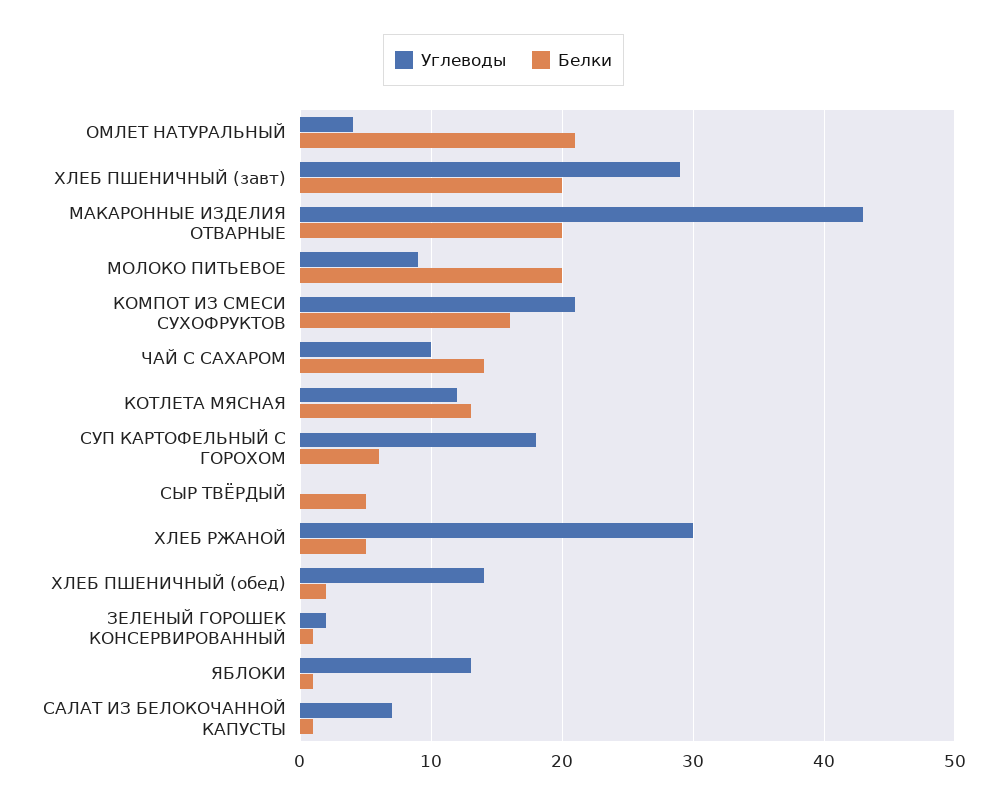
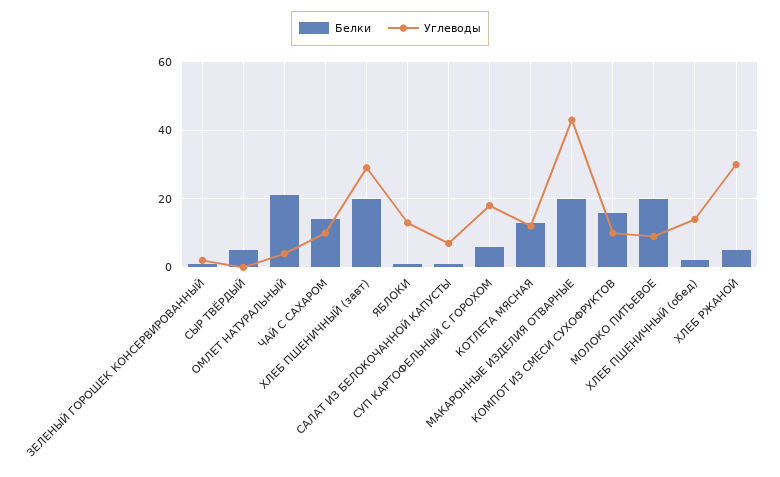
  {
    "Углеводы": {
      "ОМЛЕТ НАТУРАЛЬНЫЙ": 4,
      "ХЛЕБ ПШЕНИЧНЫЙ (завт)": 29,
      "МАКАРОННЫЕ ИЗДЕЛИЯ ОТВАРНЫЕ": 43,
      "МОЛОКО ПИТЬЕВОЕ": 9,
-     "КОМПОТ ИЗ СМЕСИ СУХОФРУКТОВ": 21,
+     "КОМПОТ ИЗ СМЕСИ СУХОФРУКТОВ": 10,
      "ЧАЙ С САХАРОМ": 10,
      "КОТЛЕТА МЯСНАЯ": 12,
      "СУП КАРТОФЕЛЬНЫЙ С ГОРОХОМ": 18,
      "СЫР ТВЁРДЫЙ": 0,
      "ХЛЕБ РЖАНОЙ": 30,
      "ХЛЕБ ПШЕНИЧНЫЙ (обед)": 14,
      "ЗЕЛЕНЫЙ ГОРОШЕК КОНСЕРВИРОВАННЫЙ": 2,
      "ЯБЛОКИ": 13,
      "САЛАТ ИЗ БЕЛОКОЧАННОЙ КАПУСТЫ": 7
    },
    "Белки": {
      "ОМЛЕТ НАТУРАЛЬНЫЙ": 21,
      "ХЛЕБ ПШЕНИЧНЫЙ (завт)": 20,
      "МАКАРОННЫЕ ИЗДЕЛИЯ ОТВАРНЫЕ": 20,
      "МОЛОКО ПИТЬЕВОЕ": 20,
      "КОМПОТ ИЗ СМЕСИ СУХОФРУКТОВ": 16,
      "ЧАЙ С САХАРОМ": 14,
      "КОТЛЕТА МЯСНАЯ": 13,
      "СУП КАРТОФЕЛЬНЫЙ С ГОРОХОМ": 6,
      "СЫР ТВЁРДЫЙ": 5,
      "ХЛЕБ РЖАНОЙ": 5,
      "ХЛЕБ ПШЕНИЧНЫЙ (обед)": 2,
      "ЗЕЛЕНЫЙ ГОРОШЕК КОНСЕРВИРОВАННЫЙ": 1,
      "ЯБЛОКИ": 1,
      "САЛАТ ИЗ БЕЛОКОЧАННОЙ КАПУСТЫ": 1
    }
  }

